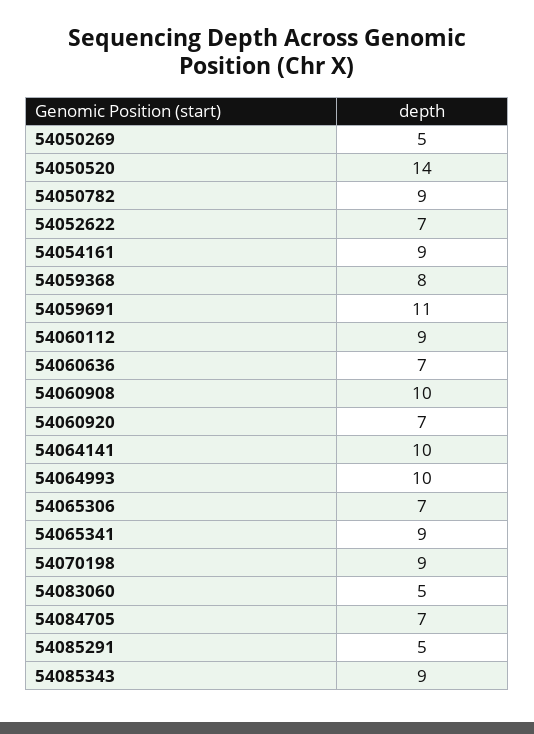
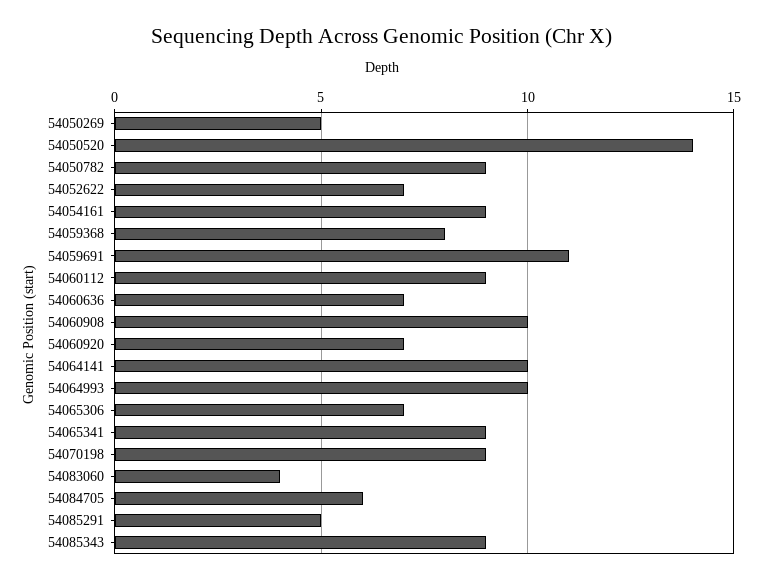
  {
    "54050269": 5,
    "54050520": 14,
    "54050782": 9,
    "54052622": 7,
    "54054161": 9,
    "54059368": 8,
    "54059691": 11,
    "54060112": 9,
    "54060636": 7,
    "54060908": 10,
    "54060920": 7,
    "54064141": 10,
    "54064993": 10,
    "54065306": 7,
    "54065341": 9,
    "54070198": 9,
-   "54083060": 5,
+   "54083060": 4,
-   "54084705": 7,
+   "54084705": 6,
    "54085291": 5,
    "54085343": 9
  }

